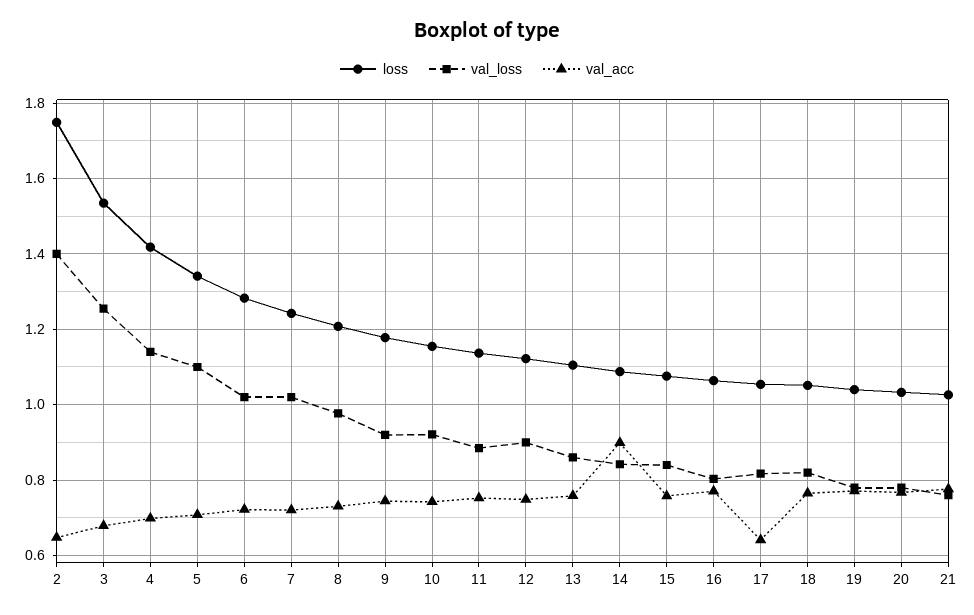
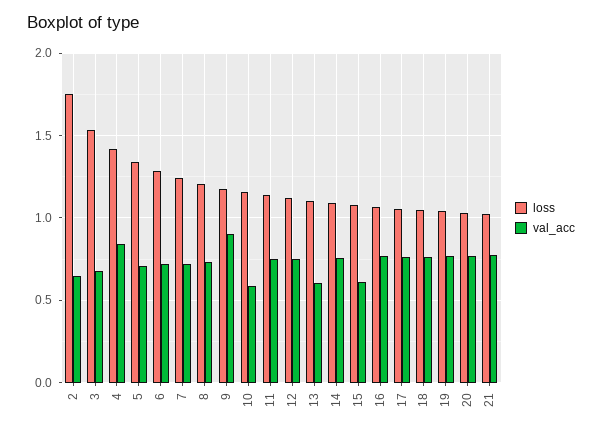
  {
    "loss": {
      "2": 1.74,
      "3": 1.54,
      "4": 1.42,
      "5": 1.34,
      "6": 1.28,
      "7": 1.24,
      "8": 1.2,
      "9": 1.18,
      "10": 1.16,
      "11": 1.14,
      "12": 1.12,
      "13": 1.1,
      "14": 1.08,
      "15": 1.08,
      "16": 1.06,
      "17": 1.06,
      "18": 1.06,
      "19": 1.04,
      "20": 1.04,
      "21": 1.02
    },
-   "val_loss": {
-     "2": 1.4,
-     "3": 1.26,
-     "4": 1.14,
-     "5": 1.1,
-     "6": 1.02,
-     "7": 1.02,
-     "8": 0.98,
-     "9": 0.92,
-     "10": 0.92,
-     "11": 0.88,
-     "12": 0.9,
-     "13": 0.86,
-     "14": 0.84,
-     "15": 0.84,
-     "16": 0.8,
-     "17": 0.82,
-     "18": 0.82,
-     "19": 0.78,
-     "20": 0.78,
-     "21": 0.76
-   },
    "val_acc": {
      "2": 0.64,
      "3": 0.68,
-     "4": 0.7,
+     "4": 0.85,
      "5": 0.7,
      "6": 0.72,
      "7": 0.72,
      "8": 0.74,
-     "9": 0.74,
+     "9": 0.9,
-     "10": 0.74,
+     "10": 0.6,
      "11": 0.76,
      "12": 0.74,
-     "13": 0.76,
+     "13": 0.6,
-     "14": 0.9,
+     "14": 0.75,
-     "15": 0.76,
+     "15": 0.6,
      "16": 0.78,
-     "17": 0.64,
+     "17": 0.75,
      "18": 0.76,
      "19": 0.78,
      "20": 0.76,
      "21": 0.78
    }
  }

